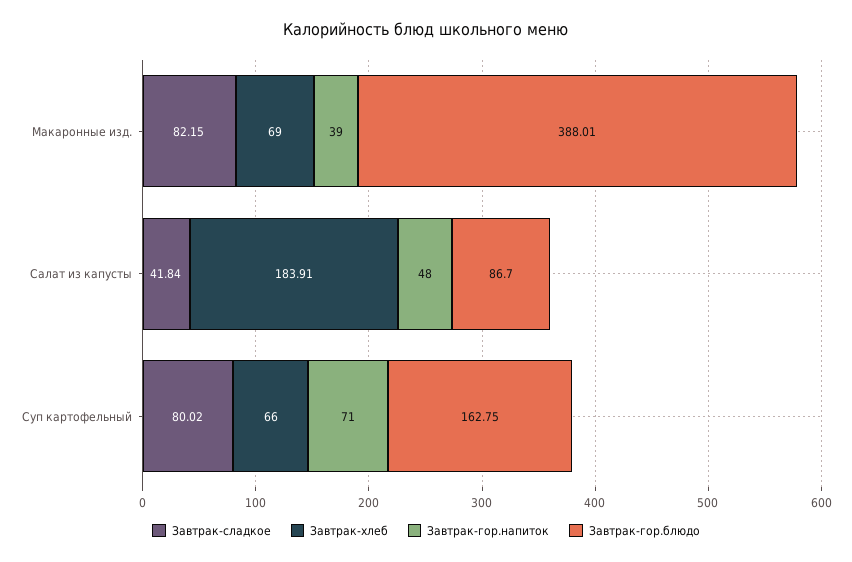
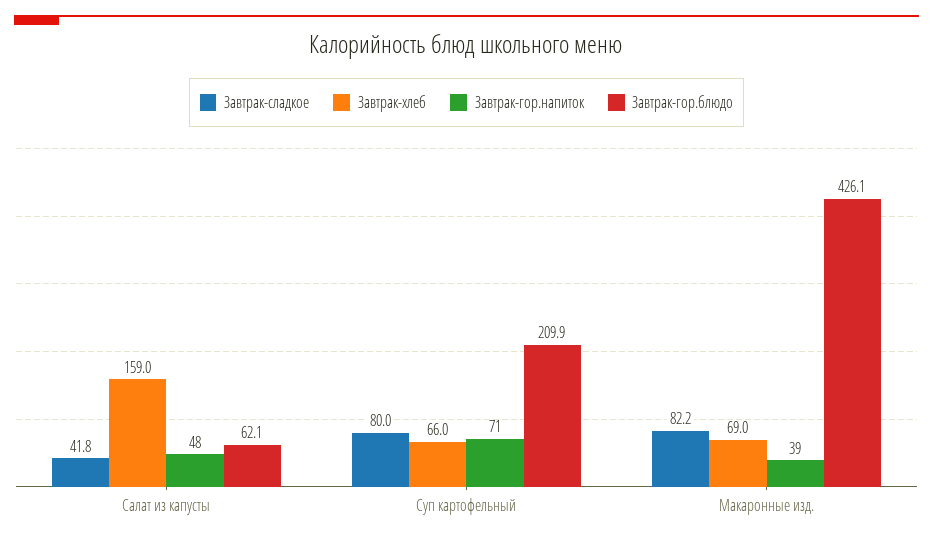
  {
    "Завтрак-сладкое": {
      "Макаронные изд.": 82.15,
      "Салат из капусты": 41.84,
      "Суп картофельный": 80.02
    },
    "Завтрак-хлеб": {
      "Макаронные изд.": 69,
-     "Салат из капусты": 183.91,
+     "Салат из капусты": 159,
      "Суп картофельный": 66
    },
    "Завтрак-гор.напиток": {
      "Макаронные изд.": 39,
      "Салат из капусты": 48,
      "Суп картофельный": 71
    },
    "Завтрак-гор.блюдо": {
-     "Макаронные изд.": 388.01,
+     "Макаронные изд.": 426.1,
-     "Салат из капусты": 86.7,
+     "Салат из капусты": 62.1,
-     "Суп картофельный": 162.75
+     "Суп картофельный": 209.9
    }
  }

